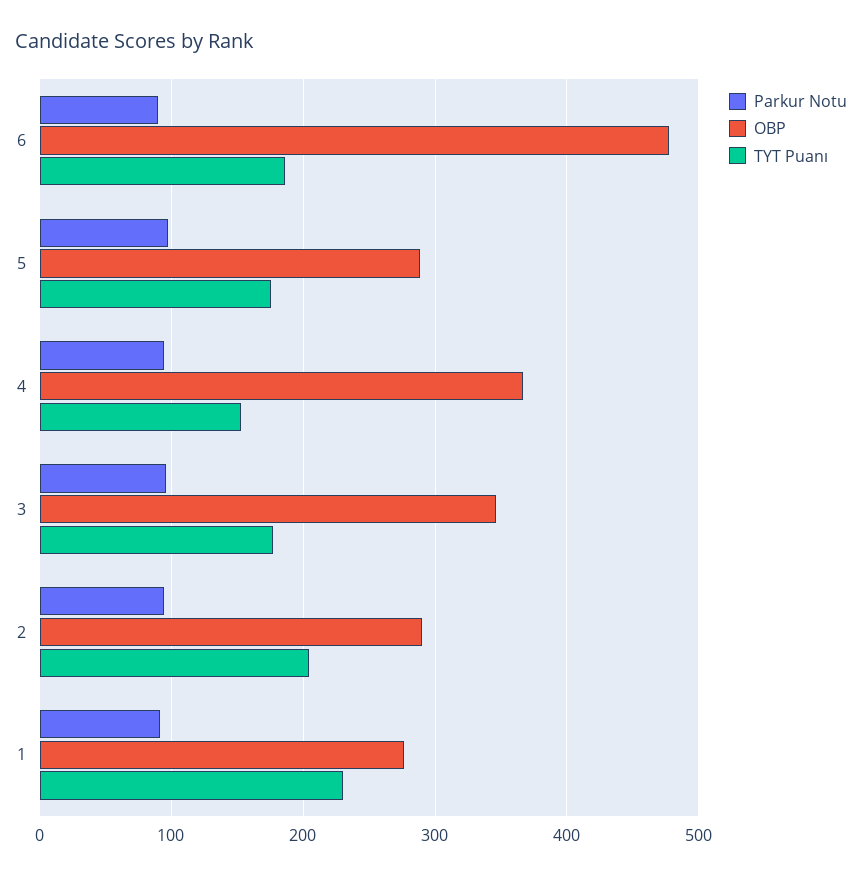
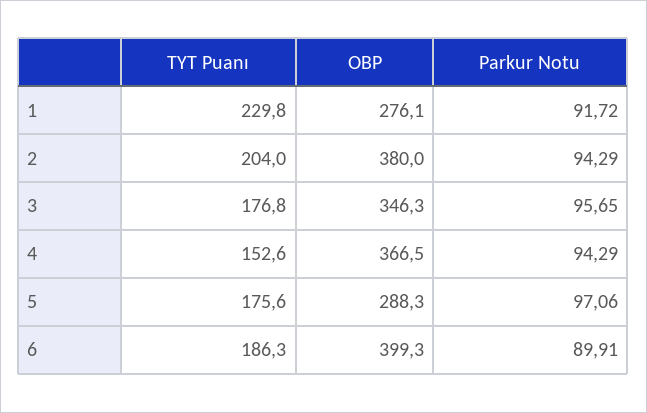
  {
    "Parkur Notu": {
      "6": 89.91,
      "5": 97.06,
      "4": 94.29,
      "3": 95.65,
      "2": 94.29,
      "1": 91.72
    },
    "OBP": {
-     "6": 480,
+     "6": 399.3,
      "5": 288.3,
      "4": 366.5,
      "3": 346.3,
-     "2": 290,
+     "2": 380,
      "1": 276.1
    },
    "TYT Puanı": {
      "6": 186.3,
      "5": 175.6,
      "4": 152.6,
      "3": 176.8,
      "2": 204,
      "1": 229.8
    }
  }

